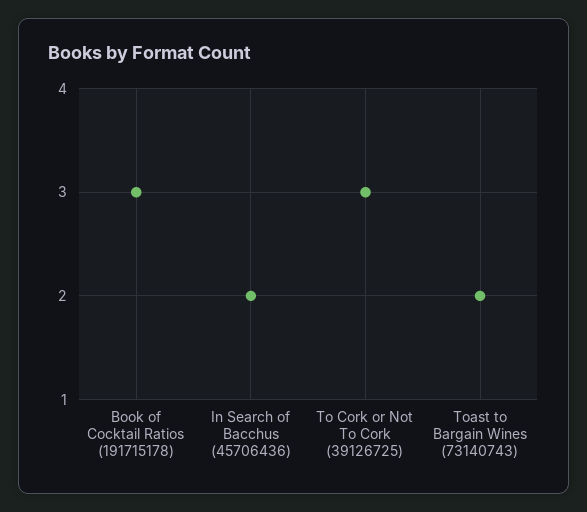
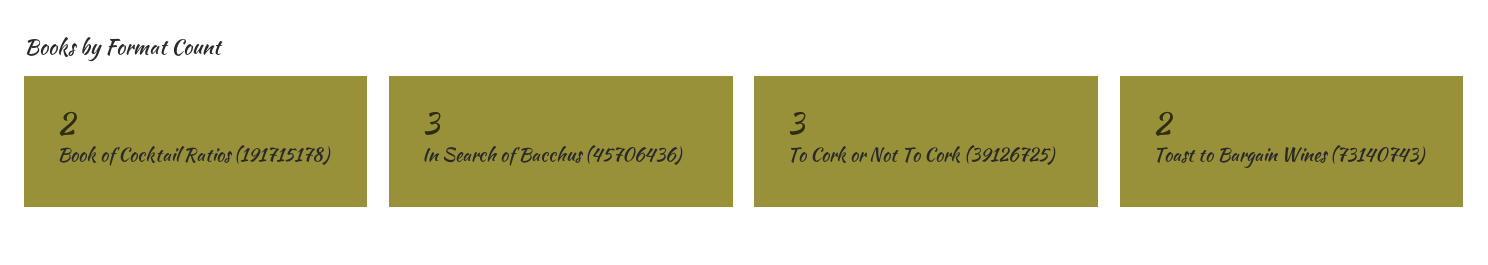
  {
-   "Book of Cocktail Ratios (191715178)": 3,
+   "Book of Cocktail Ratios (191715178)": 2,
-   "In Search of Bacchus (45706436)": 2,
+   "In Search of Bacchus (45706436)": 3,
    "To Cork or Not To Cork (39126725)": 3,
    "Toast to Bargain Wines (73140743)": 2
  }

